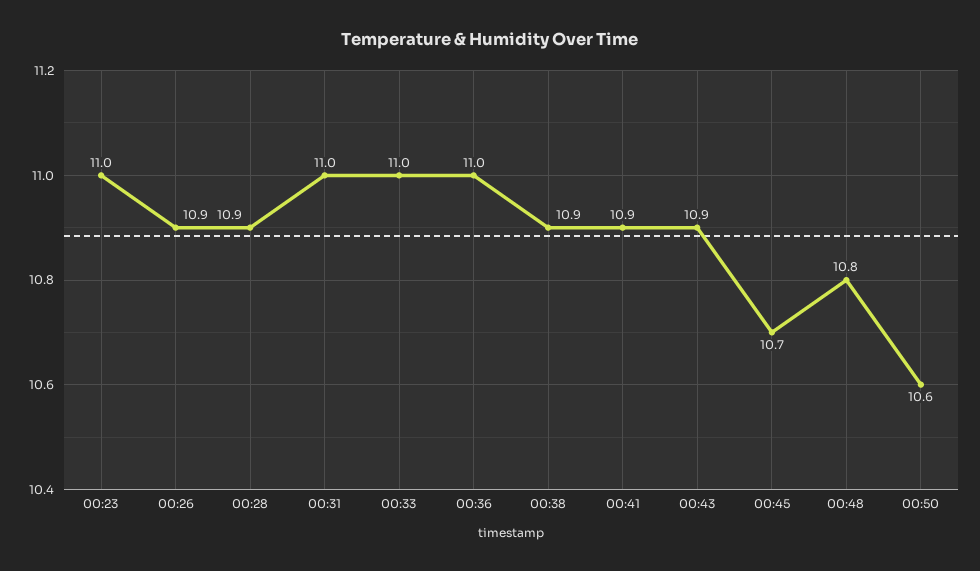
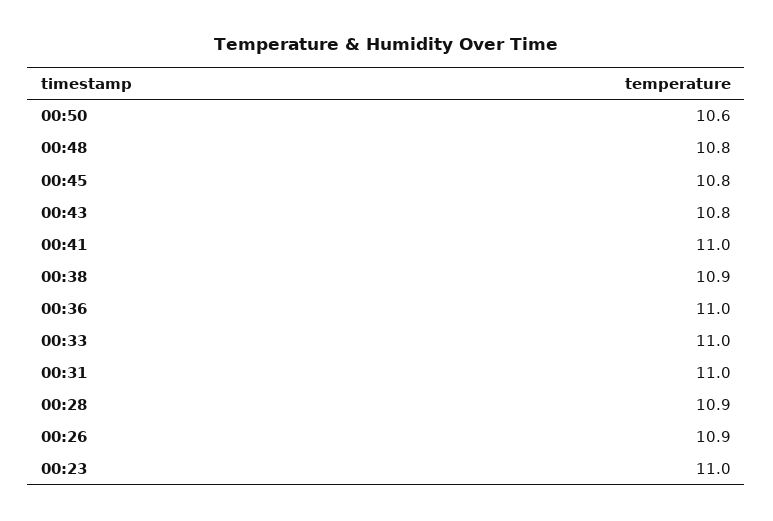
  {
    "00:23": 11,
    "00:26": 10.9,
    "00:28": 10.9,
    "00:31": 11,
    "00:33": 11,
    "00:36": 11,
    "00:38": 10.9,
-   "00:41": 10.9,
+   "00:41": 11,
-   "00:43": 10.9,
+   "00:43": 10.8,
-   "00:45": 10.7,
+   "00:45": 10.8,
    "00:48": 10.8,
    "00:50": 10.6
  }

